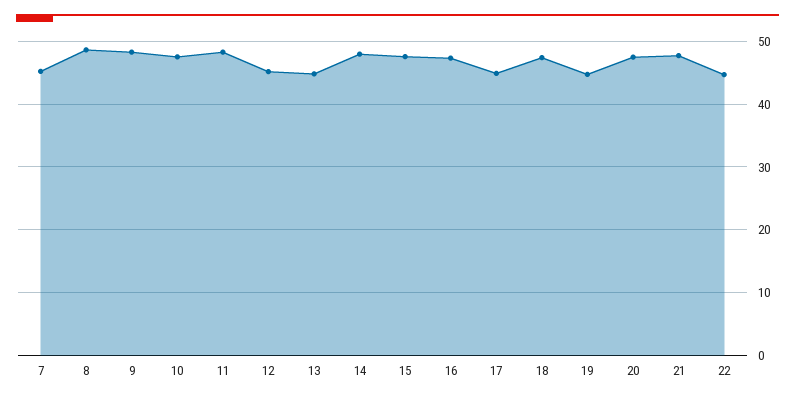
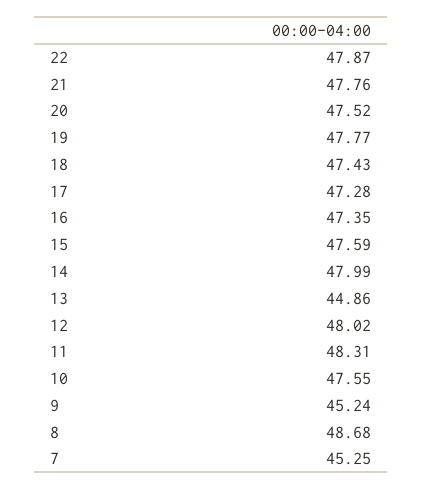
  {
    "7": 45.25,
    "8": 48.68,
-   "9": 48,
+   "9": 45.24,
    "10": 47.55,
    "11": 48.31,
-   "12": 45,
+   "12": 48.02,
    "13": 44.86,
    "14": 47.99,
    "15": 47.59,
    "16": 47.35,
-   "17": 45,
+   "17": 47.28,
    "18": 47.43,
-   "19": 45,
+   "19": 47.77,
    "20": 47.52,
    "21": 47.76,
-   "22": 45
+   "22": 47.87
  }

